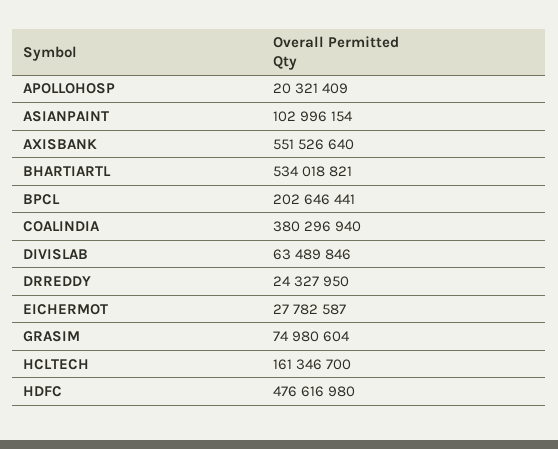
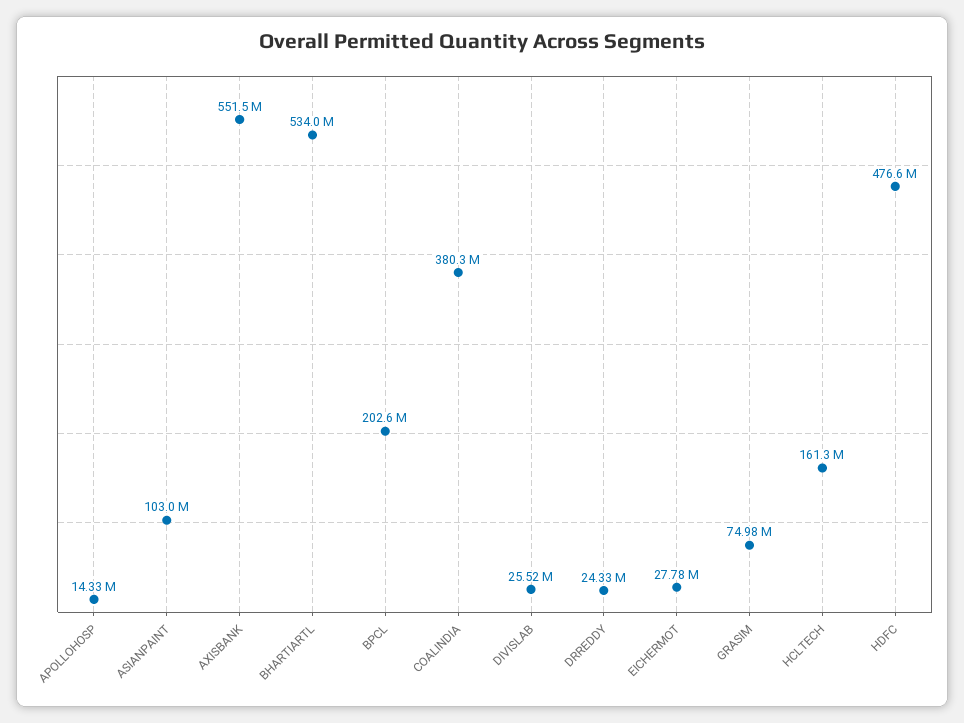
  {
-   "APOLLOHOSP": 20321409,
+   "APOLLOHOSP": 14330000,
    "ASIANPAINT": 102996154,
    "AXISBANK": 551526640,
    "BHARTIARTL": 534018821,
    "BPCL": 202646441,
    "COALINDIA": 380296940,
-   "DIVISLAB": 63489846,
+   "DIVISLAB": 25520000,
    "DRREDDY": 24327950,
    "EICHERMOT": 27782587,
    "GRASIM": 74980604,
    "HCLTECH": 161346700,
    "HDFC": 476616980
  }

